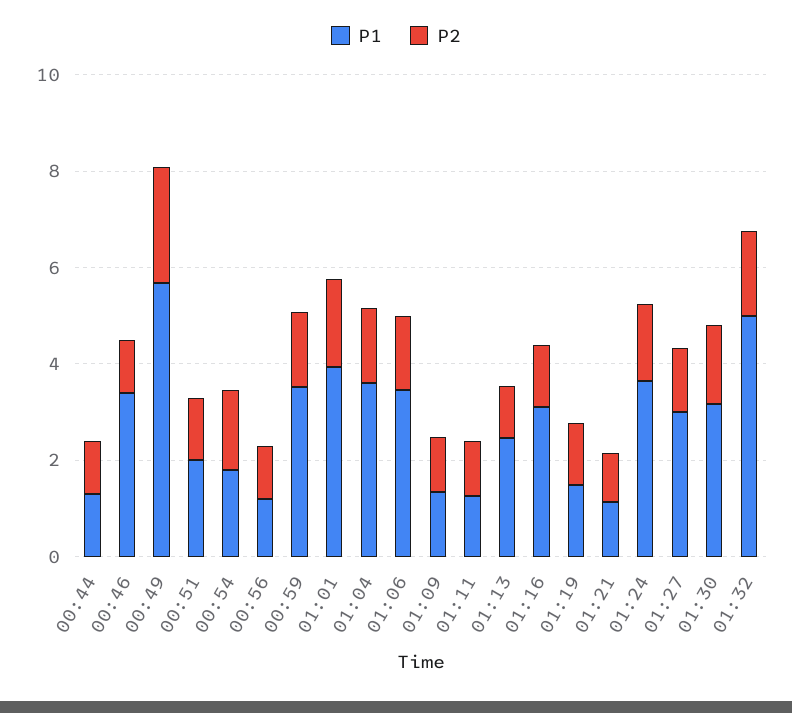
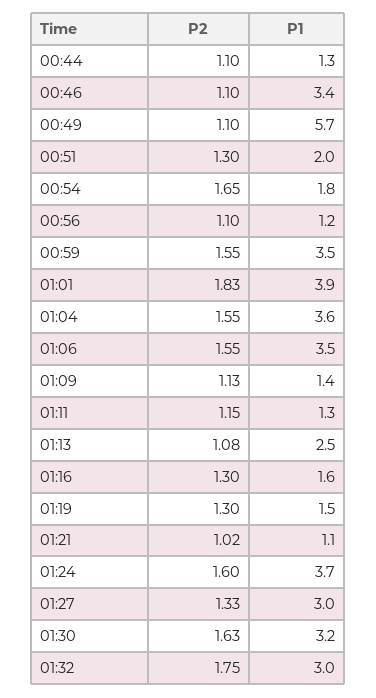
  {
    "P1": {
      "00:44": 1.3,
      "00:46": 3.4,
      "00:49": 5.7,
      "00:51": 2,
      "00:54": 1.8,
      "00:56": 1.2,
      "00:59": 3.5,
      "01:01": 3.9,
      "01:04": 3.6,
      "01:06": 3.5,
      "01:09": 1.4,
      "01:11": 1.3,
      "01:13": 2.5,
-     "01:16": 3,
+     "01:16": 1.6,
      "01:19": 1.5,
      "01:21": 1.1,
      "01:24": 3.7,
      "01:27": 3,
      "01:30": 3.2,
-     "01:32": 5
+     "01:32": 3
    },
    "P2": {
      "00:44": 1.1,
      "00:46": 1.1,
-     "00:49": 2.5,
+     "00:49": 1.1,
      "00:51": 1.3,
      "00:54": 1.65,
      "00:56": 1.1,
      "00:59": 1.55,
      "01:01": 1.83,
      "01:04": 1.55,
      "01:06": 1.55,
      "01:09": 1.13,
      "01:11": 1.15,
      "01:13": 1.08,
      "01:16": 1.3,
      "01:19": 1.3,
      "01:21": 1.02,
      "01:24": 1.6,
      "01:27": 1.33,
      "01:30": 1.63,
      "01:32": 1.75
    }
  }

